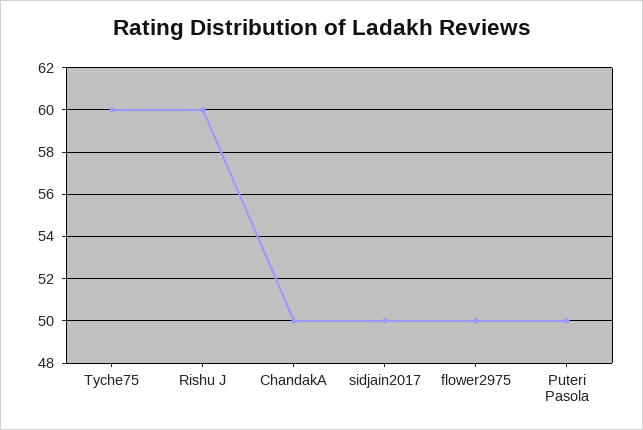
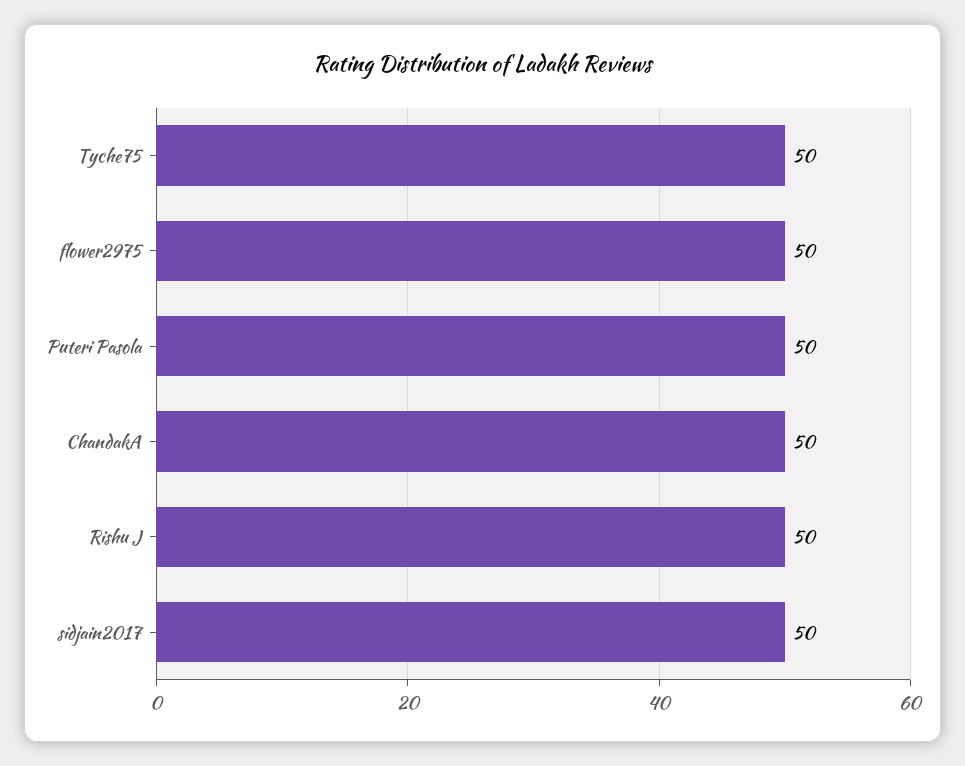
  {
-   "Tyche75": 60,
+   "Tyche75": 50,
-   "Rishu J": 60,
+   "Rishu J": 50,
    "ChandakA": 50,
    "sidjain2017": 50,
    "flower2975": 50,
    "Puteri Pasola": 50
  }

